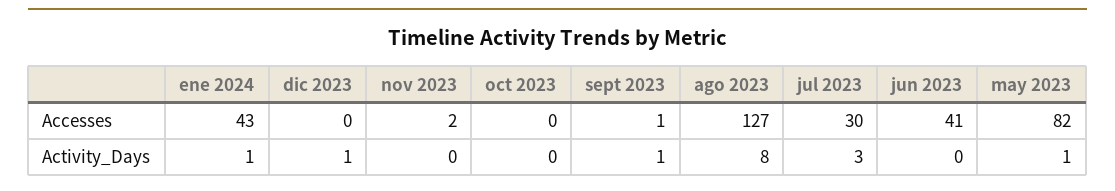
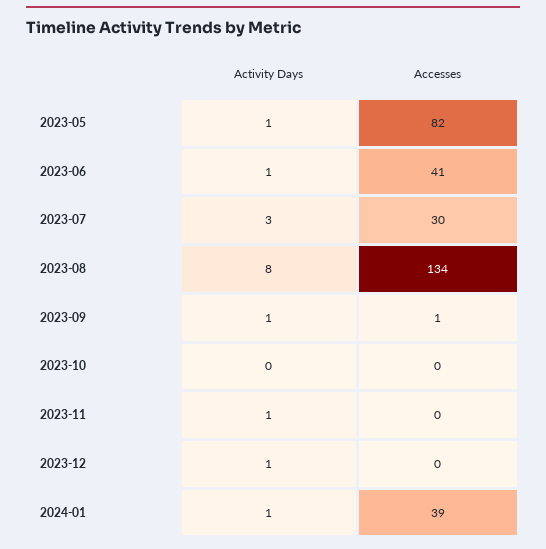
  {
    "ene 2024": {
-     "Accesses": 43,
+     "Accesses": 39,
      "Activity_Days": 1
    },
    "dic 2023": {
      "Accesses": 0,
      "Activity_Days": 1
    },
    "nov 2023": {
-     "Accesses": 2,
+     "Accesses": 0,
-     "Activity_Days": 0
+     "Activity_Days": 1
    },
    "oct 2023": {
      "Accesses": 0,
      "Activity_Days": 0
    },
    "sept 2023": {
      "Accesses": 1,
      "Activity_Days": 1
    },
    "ago 2023": {
-     "Accesses": 127,
+     "Accesses": 134,
      "Activity_Days": 8
    },
    "jul 2023": {
      "Accesses": 30,
      "Activity_Days": 3
    },
    "jun 2023": {
      "Accesses": 41,
-     "Activity_Days": 0
+     "Activity_Days": 1
    },
    "may 2023": {
      "Accesses": 82,
      "Activity_Days": 1
    }
  }

